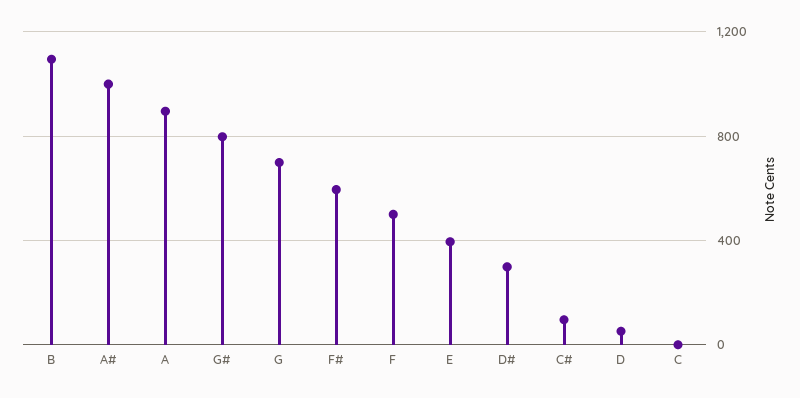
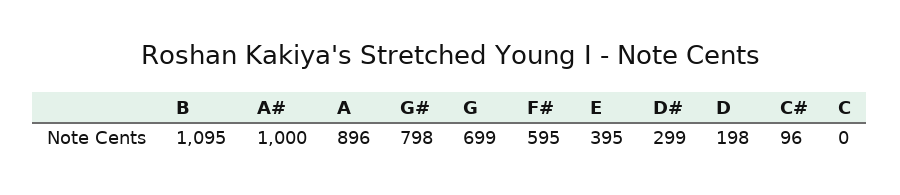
  {
    "B": 1095,
    "A#": 1000,
    "A": 896,
    "G#": 798,
    "G": 699,
    "F#": 595,
-   "F": 500,
    "E": 395,
    "D#": 299,
    "C#": 96,
-   "D": 50,
+   "D": 198,
    "C": 0
  }

